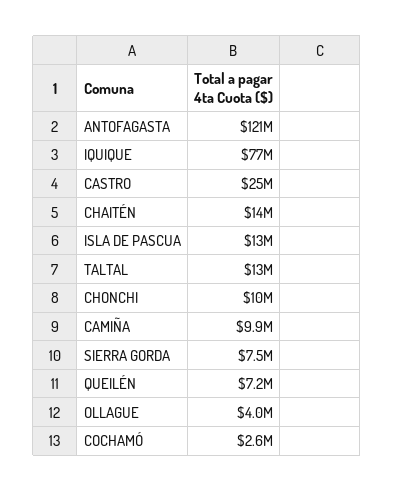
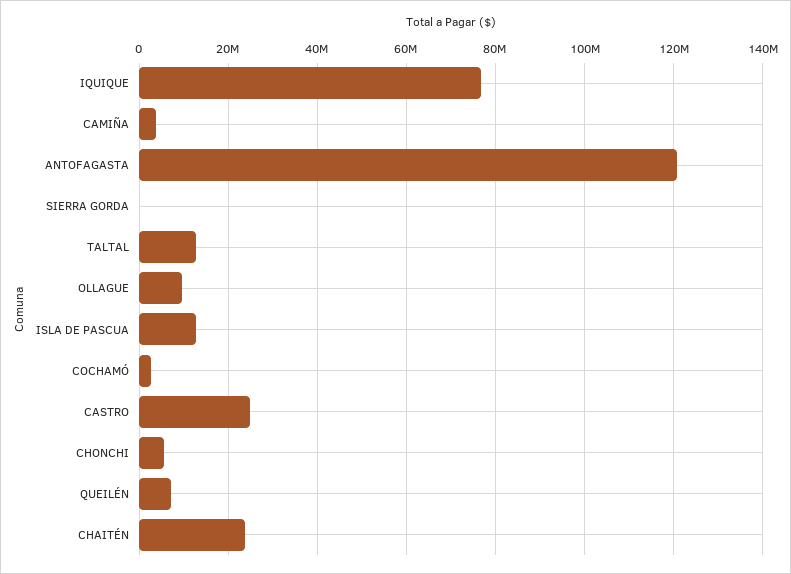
  {
    "ANTOFAGASTA": 121000000,
    "IQUIQUE": 77000000,
    "CASTRO": 25000000,
-   "CHAITÉN": 14000000,
+   "CHAITÉN": 24000000,
    "ISLA DE PASCUA": 13000000,
    "TALTAL": 13000000,
-   "CHONCHI": 10000000,
+   "CHONCHI": 6000000,
-   "CAMIÑA": 9900000,
+   "CAMIÑA": 4000000,
-   "SIERRA GORDA": 7500000,
+   "SIERRA GORDA": 0,
    "QUEILÉN": 7200000,
-   "OLLAGUE": 4000000,
+   "OLLAGUE": 10000000,
    "COCHAMÓ": 2600000
  }

